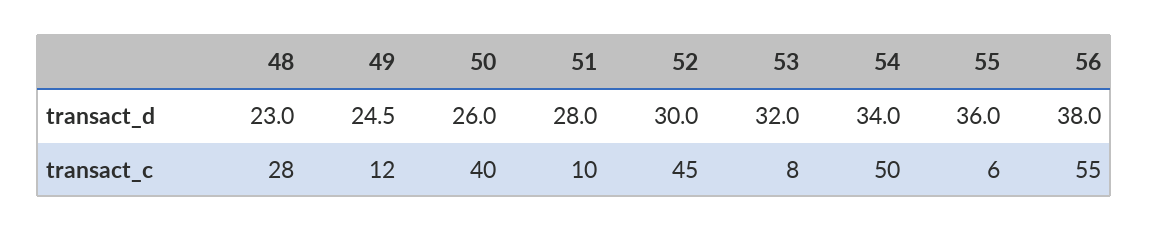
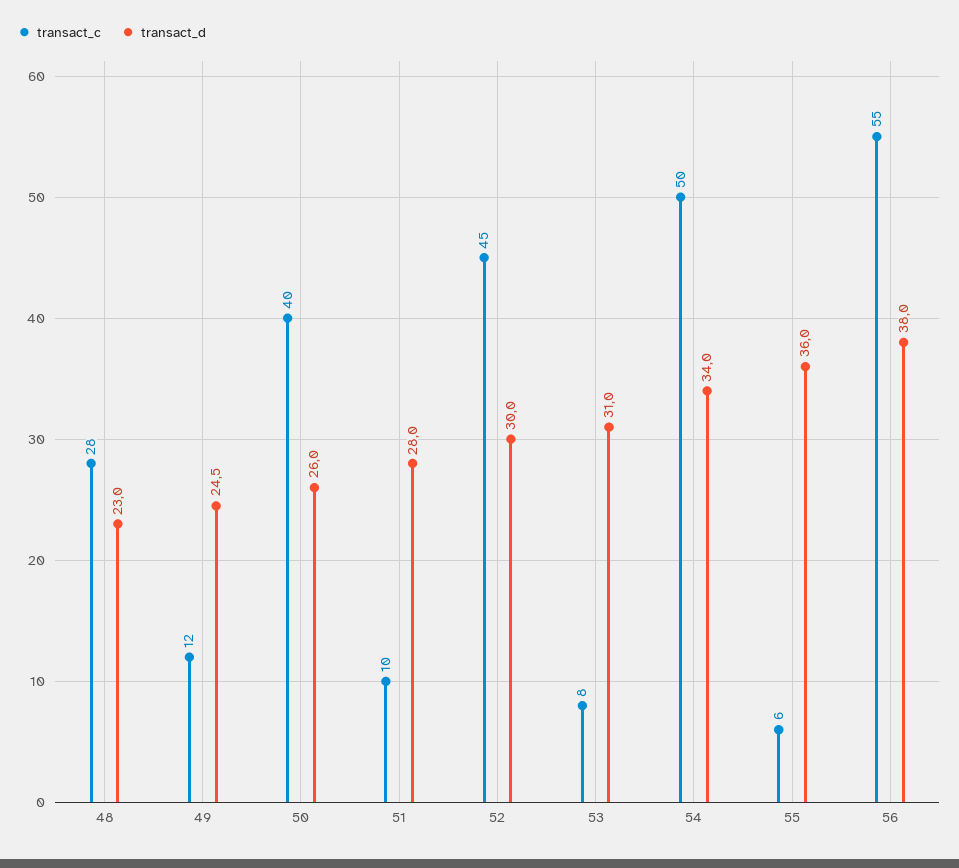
  {
    "transact_d": {
      "48": 23,
      "49": 24.5,
      "50": 26,
      "51": 28,
      "52": 30,
-     "53": 32,
+     "53": 31,
      "54": 34,
      "55": 36,
      "56": 38
    },
    "transact_c": {
      "48": 28,
      "49": 12,
      "50": 40,
      "51": 10,
      "52": 45,
      "53": 8,
      "54": 50,
      "55": 6,
      "56": 55
    }
  }

